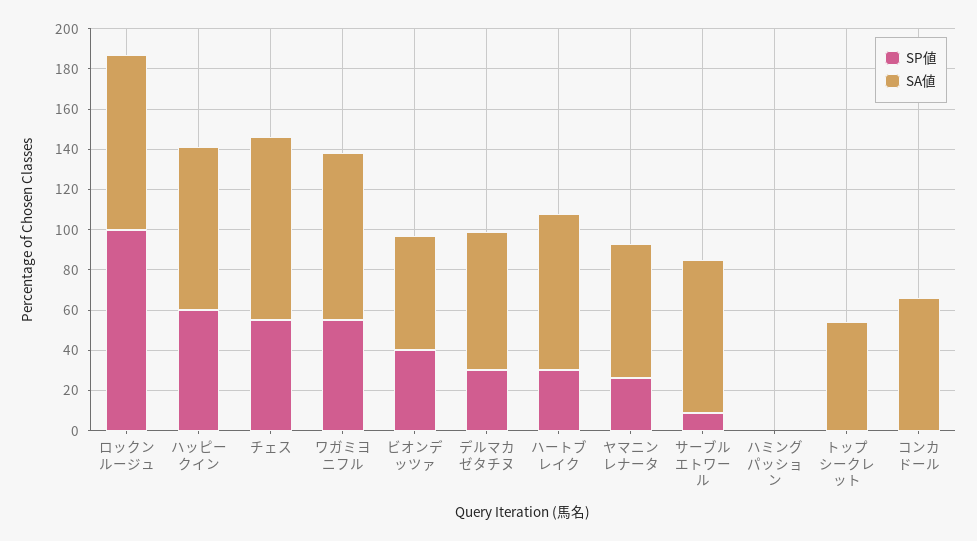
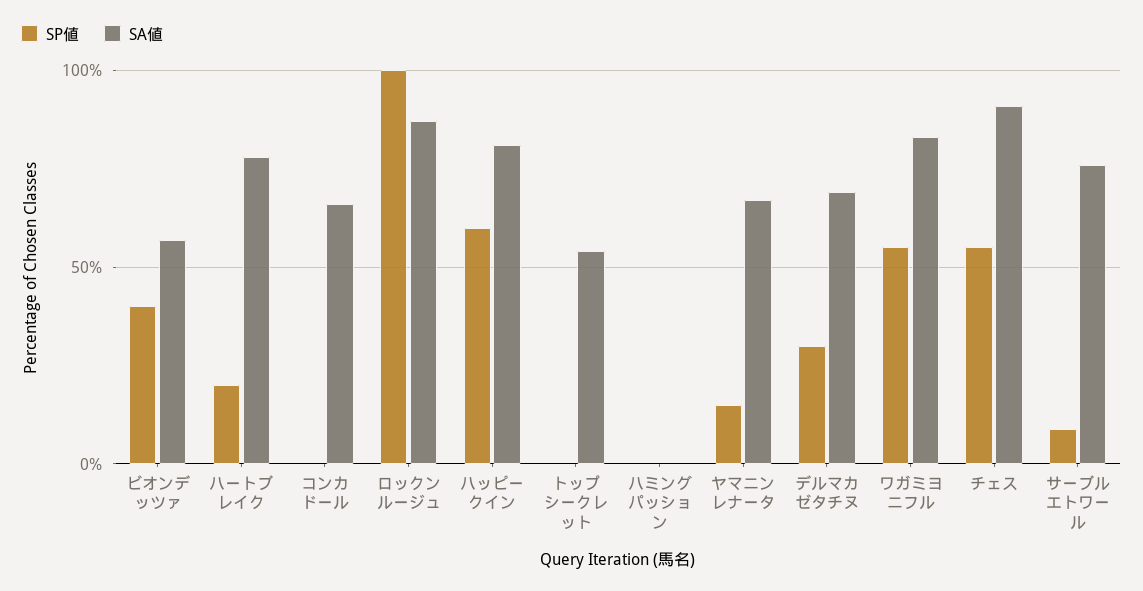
  {
    "SP値": {
      "ロックンルージュ": 100,
      "ハッピークイン": 60,
      "チェス": 55,
      "ワガミヨニフル": 55,
      "ビオンデッツァ": 40,
      "デルマカゼタチヌ": 30,
-     "ハートブレイク": 30,
+     "ハートブレイク": 20,
-     "ヤマニンレナータ": 25,
+     "ヤマニンレナータ": 15,
      "サーブルエトワール": 10,
      "ハミングパッション": 0,
      "トップシークレット": 0,
      "コンカドール": 0
    },
    "SA値": {
      "ロックンルージュ": 85,
      "ハッピークイン": 80,
      "チェス": 90,
      "ワガミヨニフル": 85,
      "ビオンデッツァ": 55,
      "デルマカゼタチヌ": 70,
      "ハートブレイク": 80,
      "ヤマニンレナータ": 65,
      "サーブルエトワール": 75,
      "ハミングパッション": 0,
      "トップシークレット": 55,
      "コンカドール": 65
    }
  }

